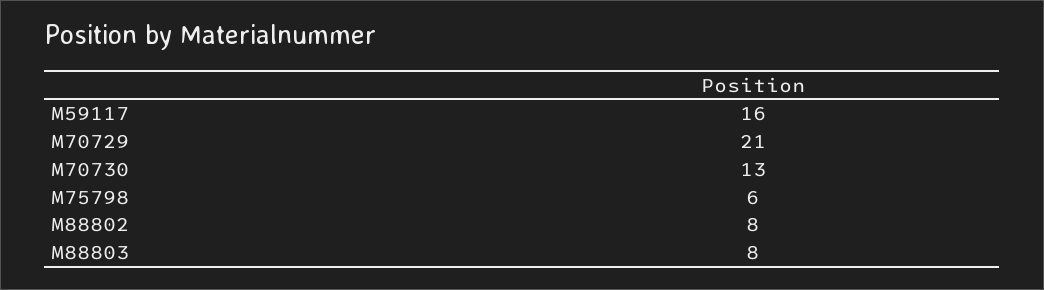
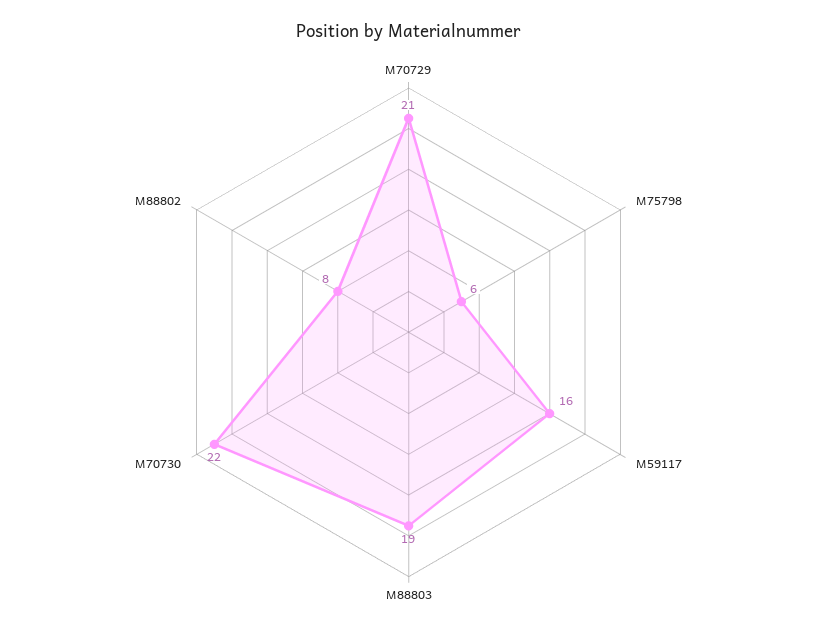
  {
    "M59117": 16,
    "M70729": 21,
-   "M70730": 13,
+   "M70730": 22,
    "M75798": 6,
    "M88802": 8,
-   "M88803": 8
+   "M88803": 19
  }

